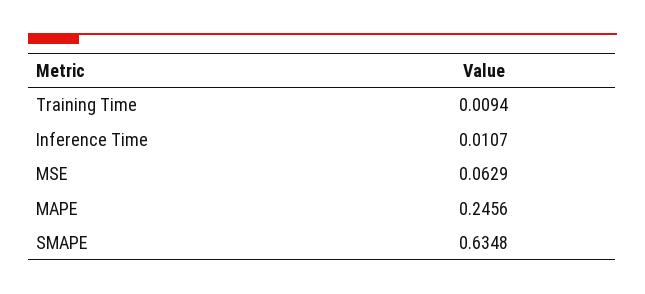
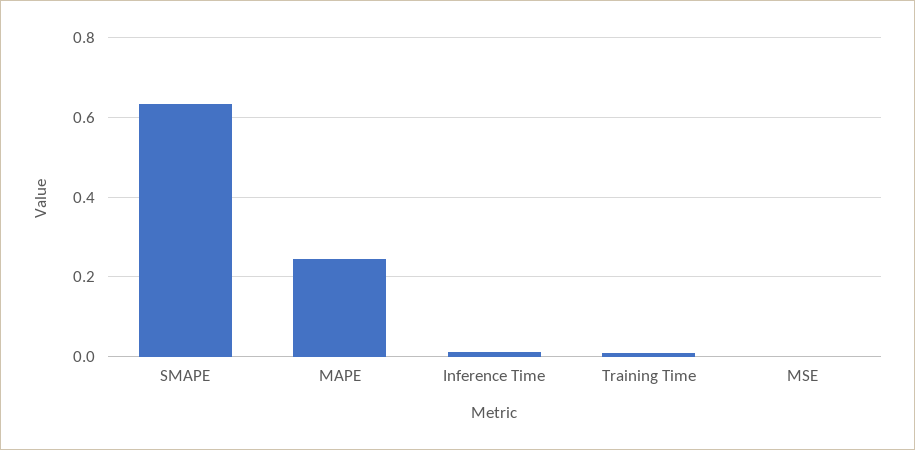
  {
    "Training Time": 0.0094,
    "Inference Time": 0.0107,
-   "MSE": 0.0629,
+   "MSE": 0,
    "MAPE": 0.2456,
    "SMAPE": 0.6348
  }

